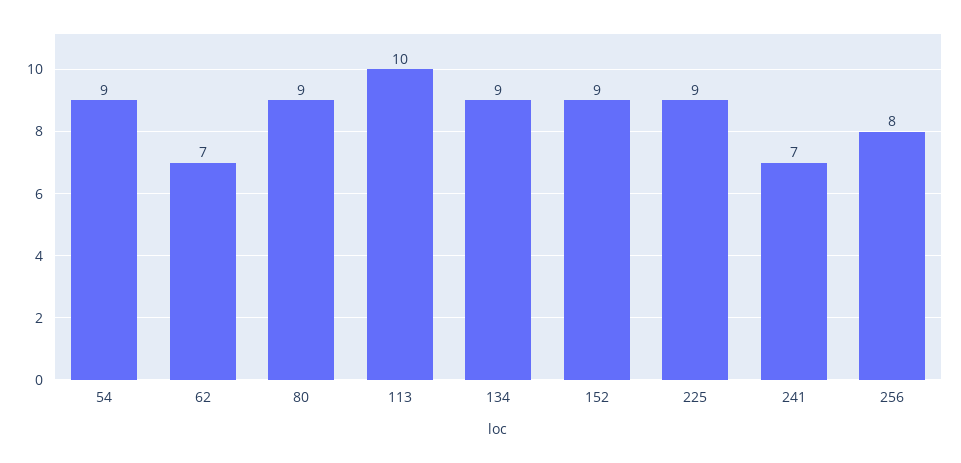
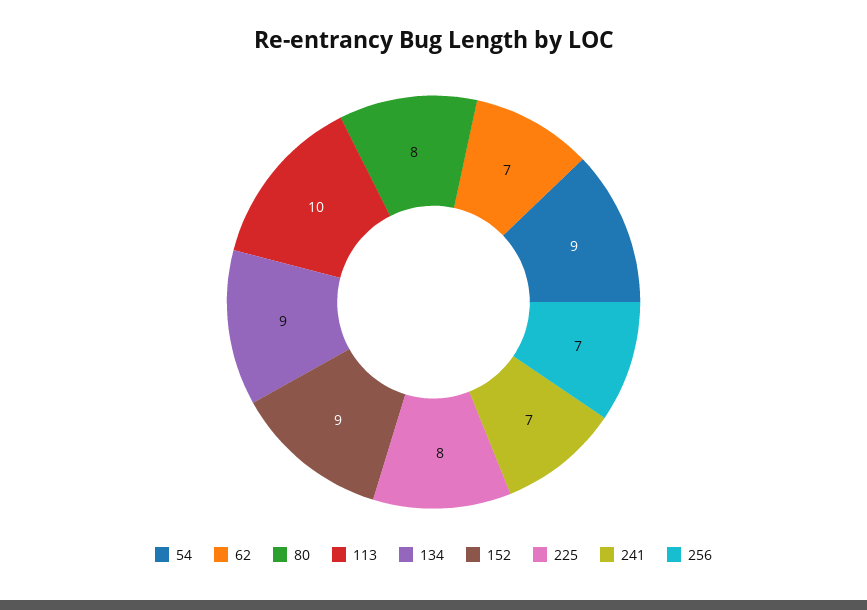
  {
    "54": 9,
    "62": 7,
-   "80": 9,
+   "80": 8,
    "113": 10,
    "134": 9,
    "152": 9,
-   "225": 9,
+   "225": 8,
    "241": 7,
-   "256": 8
+   "256": 7
  }

